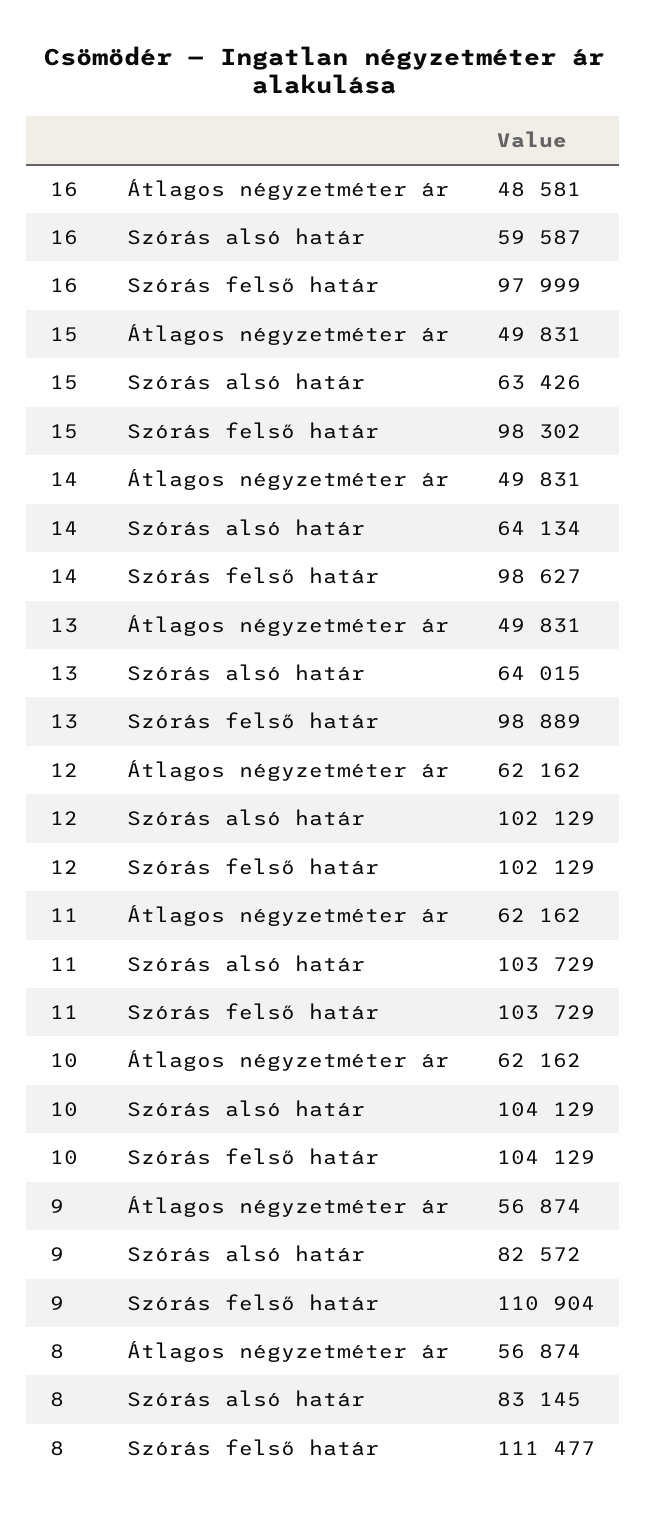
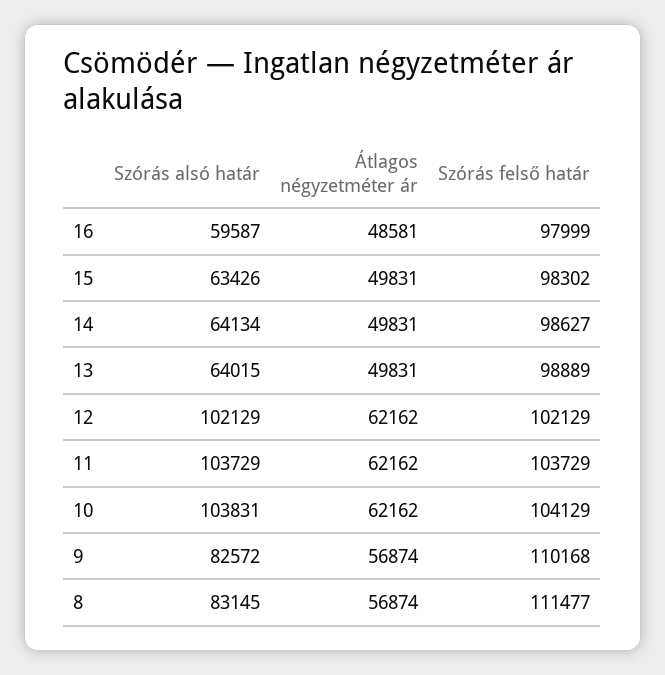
  {
    "16": {
      "Átlagos négyzetméter ár": 48581,
      "Szórás alsó határ": 59587,
      "Szórás felső határ": 97999
    },
    "15": {
      "Átlagos négyzetméter ár": 49831,
      "Szórás alsó határ": 63426,
      "Szórás felső határ": 98302
    },
    "14": {
      "Átlagos négyzetméter ár": 49831,
      "Szórás alsó határ": 64134,
      "Szórás felső határ": 98627
    },
    "13": {
      "Átlagos négyzetméter ár": 49831,
      "Szórás alsó határ": 64015,
      "Szórás felső határ": 98889
    },
    "12": {
      "Átlagos négyzetméter ár": 62162,
      "Szórás alsó határ": 102129,
      "Szórás felső határ": 102129
    },
    "11": {
      "Átlagos négyzetméter ár": 62162,
      "Szórás alsó határ": 103729,
      "Szórás felső határ": 103729
    },
    "10": {
      "Átlagos négyzetméter ár": 62162,
-     "Szórás alsó határ": 104129,
+     "Szórás alsó határ": 103831,
      "Szórás felső határ": 104129
    },
    "9": {
      "Átlagos négyzetméter ár": 56874,
      "Szórás alsó határ": 82572,
-     "Szórás felső határ": 110904
+     "Szórás felső határ": 110168
    },
    "8": {
      "Átlagos négyzetméter ár": 56874,
      "Szórás alsó határ": 83145,
      "Szórás felső határ": 111477
    }
  }

